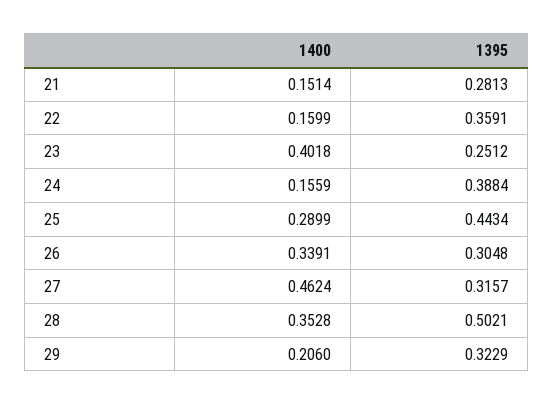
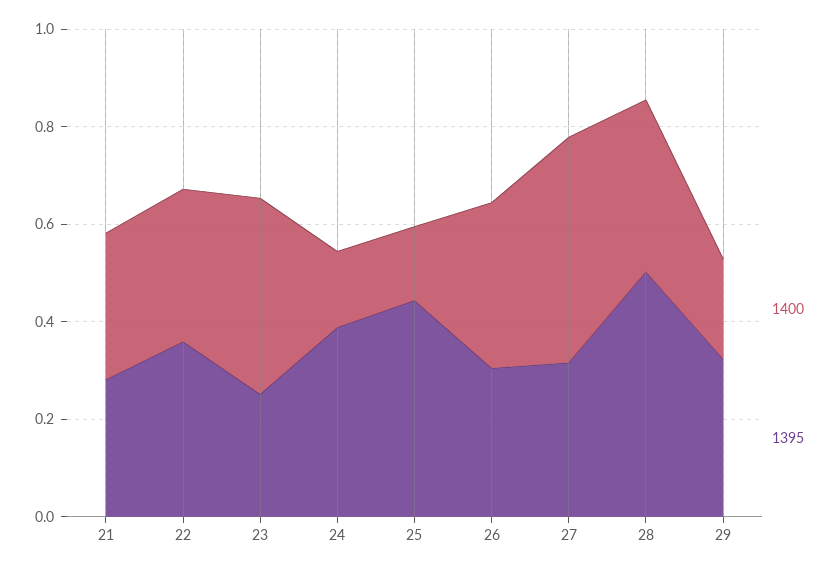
  {
    "1400": {
-     "21": 0.1514,
+     "21": 0.3,
-     "22": 0.1599,
+     "22": 0.3,
      "23": 0.4018,
      "24": 0.1559,
-     "25": 0.2899,
+     "25": 0.15,
      "26": 0.3391,
      "27": 0.4624,
      "28": 0.3528,
      "29": 0.206
    },
    "1395": {
      "21": 0.2813,
      "22": 0.3591,
      "23": 0.2512,
      "24": 0.3884,
      "25": 0.4434,
      "26": 0.3048,
      "27": 0.3157,
      "28": 0.5021,
      "29": 0.3229
    }
  }

